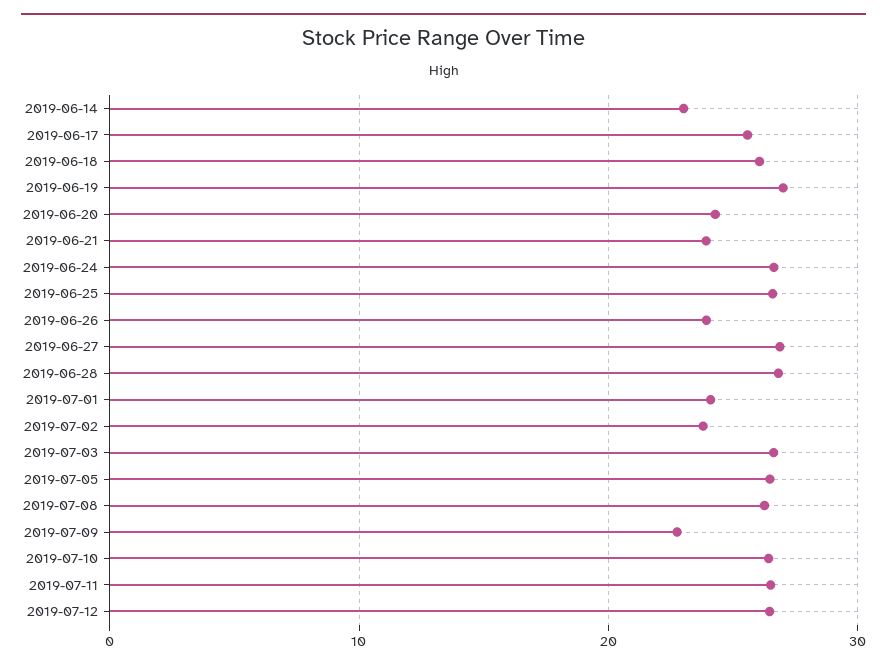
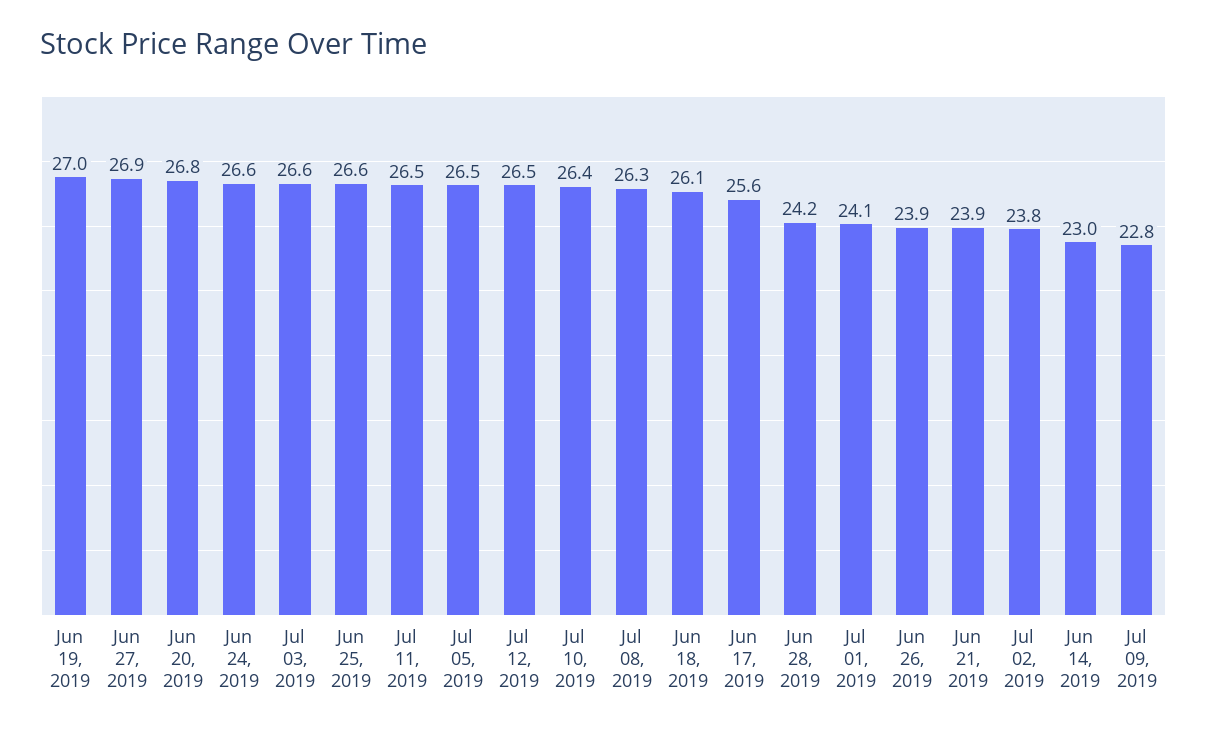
  {
    "2019-06-14": 23,
    "2019-06-17": 25.6,
    "2019-06-18": 26.1,
    "2019-06-19": 27,
-   "2019-06-20": 24,
+   "2019-06-20": 26.8,
    "2019-06-21": 23.9,
    "2019-06-24": 26.6,
    "2019-06-25": 26.6,
    "2019-06-26": 23.9,
    "2019-06-27": 26.9,
-   "2019-06-28": 27,
+   "2019-06-28": 24.2,
    "2019-07-01": 24.1,
    "2019-07-02": 23.8,
    "2019-07-03": 26.6,
    "2019-07-05": 26.5,
    "2019-07-08": 26.3,
    "2019-07-09": 22.8,
    "2019-07-10": 26.4,
    "2019-07-11": 26.5,
    "2019-07-12": 26.5
  }

